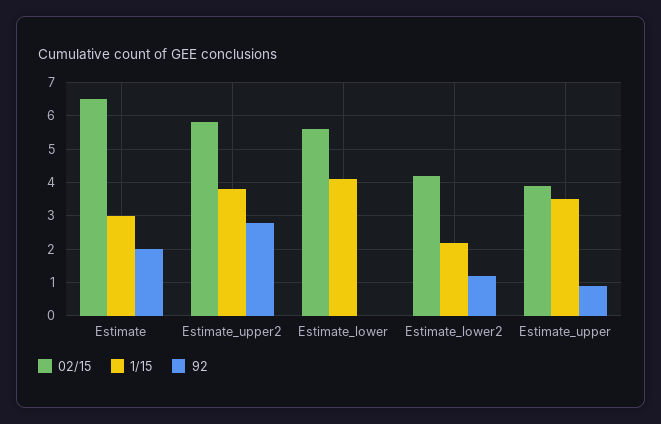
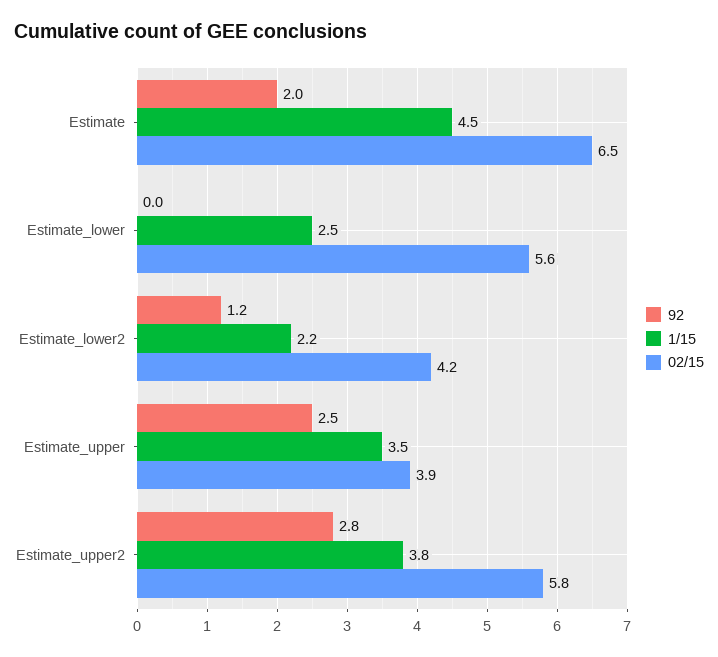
  {
    "02/15": {
      "Estimate": 6.5,
      "Estimate_upper2": 5.8,
      "Estimate_lower": 5.6,
      "Estimate_lower2": 4.2,
      "Estimate_upper": 3.9
    },
    "1/15": {
-     "Estimate": 3,
+     "Estimate": 4.5,
      "Estimate_upper2": 3.8,
-     "Estimate_lower": 4,
+     "Estimate_lower": 2.5,
      "Estimate_lower2": 2.2,
      "Estimate_upper": 3.5
    },
    "92": {
      "Estimate": 2,
      "Estimate_upper2": 2.8,
      "Estimate_lower": 0,
      "Estimate_lower2": 1.2,
-     "Estimate_upper": 1
+     "Estimate_upper": 2.5
    }
  }

